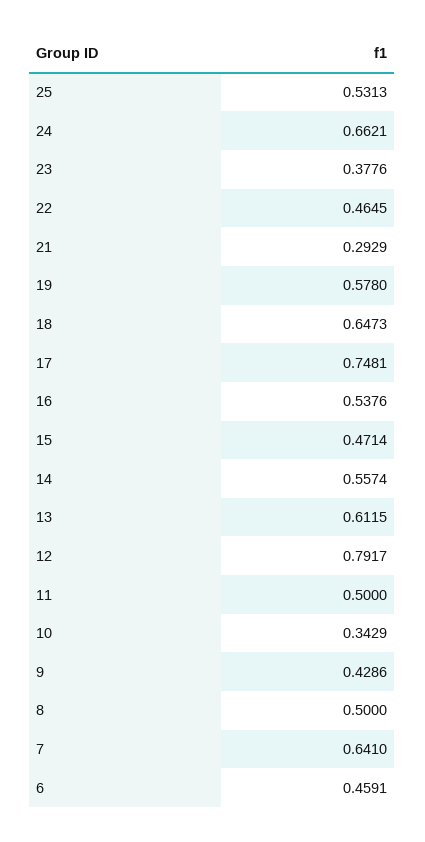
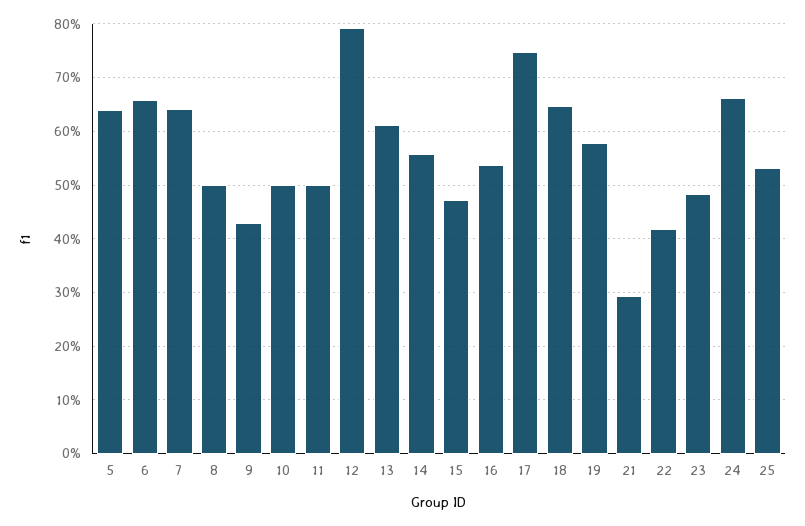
  {
    "25": 0.5313,
    "24": 0.6621,
-   "23": 0.3776,
+   "23": 0.48,
-   "22": 0.4645,
+   "22": 0.42,
    "21": 0.2929,
    "19": 0.578,
    "18": 0.6473,
    "17": 0.7481,
    "16": 0.5376,
    "15": 0.4714,
    "14": 0.5574,
    "13": 0.6115,
    "12": 0.7917,
    "11": 0.5,
-   "10": 0.3429,
+   "10": 0.5,
    "9": 0.4286,
    "8": 0.5,
    "7": 0.641,
-   "6": 0.4591
+   "6": 0.66,
+   "5": 0.64
  }

